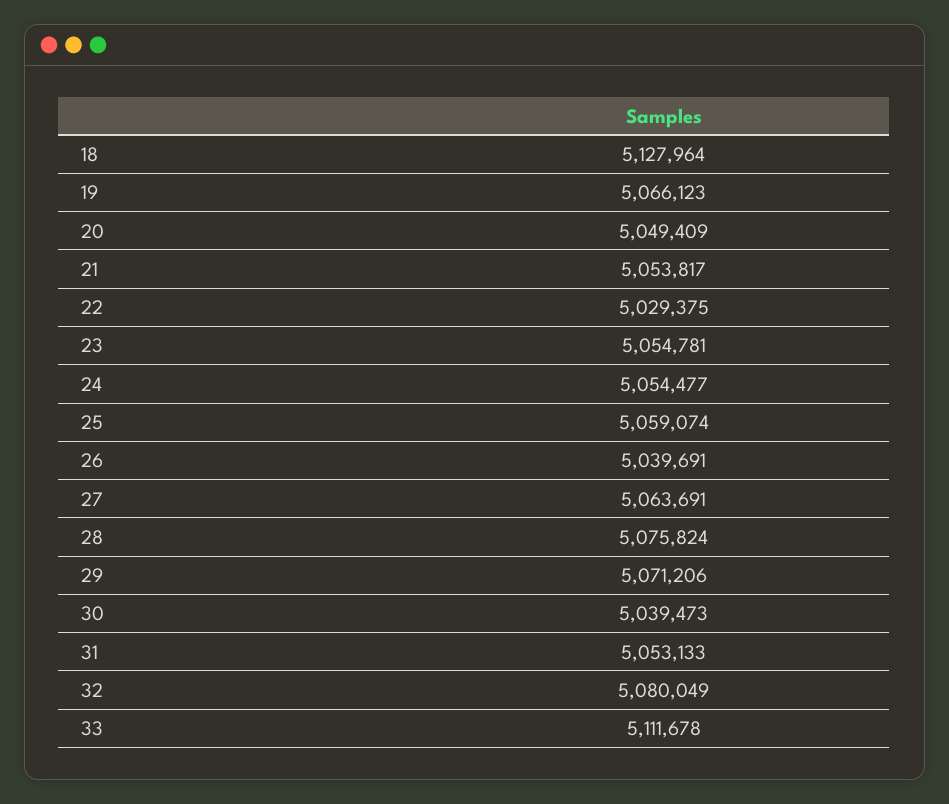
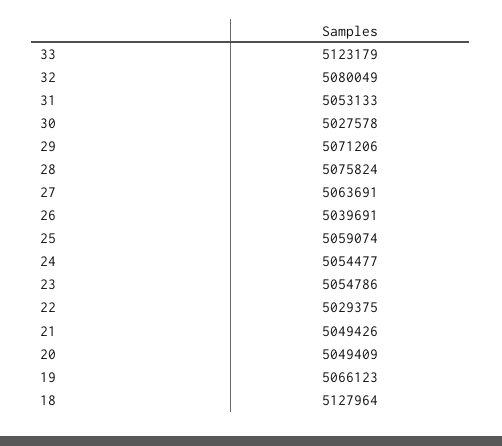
  {
    "18": 5127964,
    "19": 5066123,
    "20": 5049409,
-   "21": 5053817,
+   "21": 5049426,
    "22": 5029375,
-   "23": 5054781,
+   "23": 5054786,
    "24": 5054477,
    "25": 5059074,
    "26": 5039691,
    "27": 5063691,
    "28": 5075824,
    "29": 5071206,
-   "30": 5039473,
+   "30": 5027578,
    "31": 5053133,
    "32": 5080049,
-   "33": 5111678
+   "33": 5123179
  }

